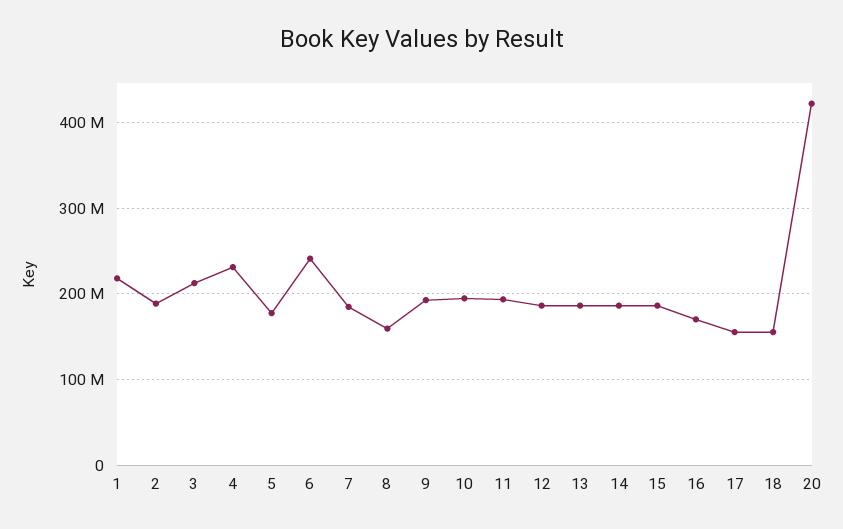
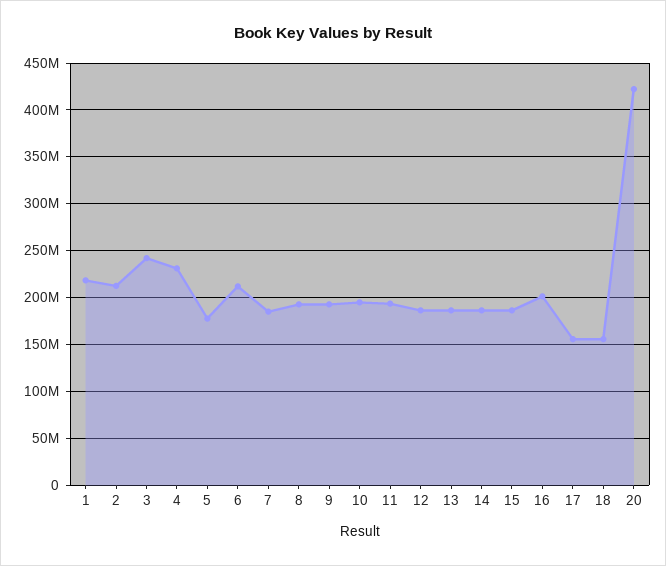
  {
    "1": 220000000,
-   "2": 190000000,
+   "2": 210000000,
-   "3": 210000000,
+   "3": 240000000,
    "4": 230000000,
    "5": 180000000,
-   "6": 240000000,
+   "6": 210000000,
    "7": 180000000,
-   "8": 160000000,
+   "8": 190000000,
    "9": 190000000,
    "10": 190000000,
    "11": 190000000,
    "12": 190000000,
    "13": 190000000,
    "14": 190000000,
    "15": 190000000,
-   "16": 170000000,
+   "16": 200000000,
    "17": 160000000,
    "18": 160000000,
    "20": 420000000
  }

